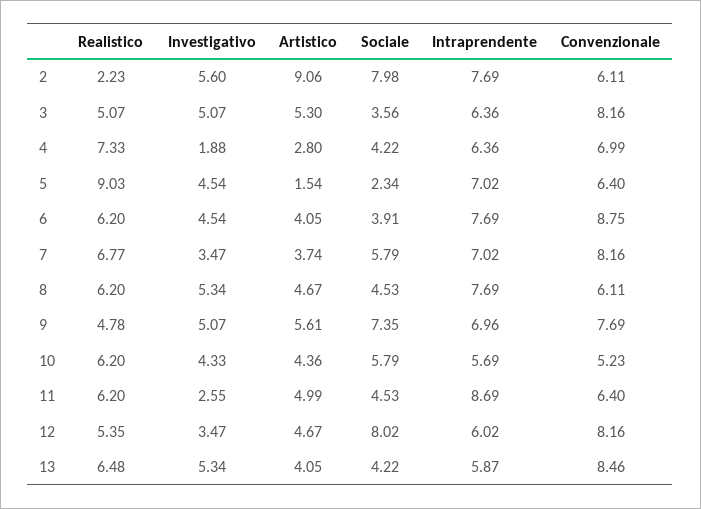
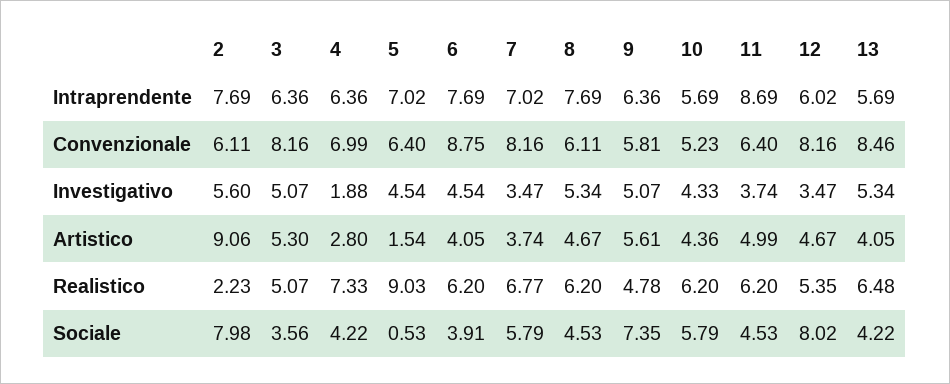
  {
    "Realistico": {
      "2": 2.23,
      "3": 5.07,
      "4": 7.33,
      "5": 9.03,
      "6": 6.2,
      "7": 6.77,
      "8": 6.2,
      "9": 4.78,
      "10": 6.2,
      "11": 6.2,
      "12": 5.35,
      "13": 6.48
    },
    "Investigativo": {
      "2": 5.6,
      "3": 5.07,
      "4": 1.88,
      "5": 4.54,
      "6": 4.54,
      "7": 3.47,
      "8": 5.34,
      "9": 5.07,
      "10": 4.33,
-     "11": 2.55,
+     "11": 3.74,
      "12": 3.47,
      "13": 5.34
    },
    "Artistico": {
      "2": 9.06,
      "3": 5.3,
      "4": 2.8,
      "5": 1.54,
      "6": 4.05,
      "7": 3.74,
      "8": 4.67,
      "9": 5.61,
      "10": 4.36,
      "11": 4.99,
      "12": 4.67,
      "13": 4.05
    },
    "Sociale": {
      "2": 7.98,
      "3": 3.56,
      "4": 4.22,
-     "5": 2.34,
+     "5": 0.53,
      "6": 3.91,
      "7": 5.79,
      "8": 4.53,
      "9": 7.35,
      "10": 5.79,
      "11": 4.53,
      "12": 8.02,
      "13": 4.22
    },
    "Intraprendente": {
      "2": 7.69,
      "3": 6.36,
      "4": 6.36,
      "5": 7.02,
      "6": 7.69,
      "7": 7.02,
      "8": 7.69,
-     "9": 6.96,
+     "9": 6.36,
      "10": 5.69,
      "11": 8.69,
      "12": 6.02,
-     "13": 5.87
+     "13": 5.69
    },
    "Convenzionale": {
      "2": 6.11,
      "3": 8.16,
      "4": 6.99,
      "5": 6.4,
      "6": 8.75,
      "7": 8.16,
      "8": 6.11,
-     "9": 7.69,
+     "9": 5.81,
      "10": 5.23,
      "11": 6.4,
      "12": 8.16,
      "13": 8.46
    }
  }

